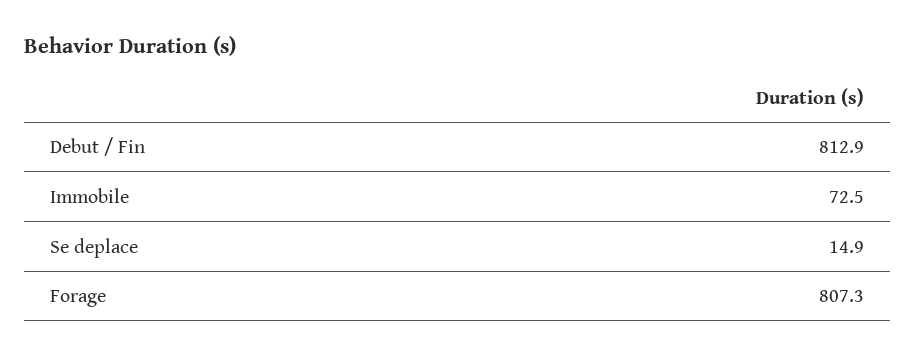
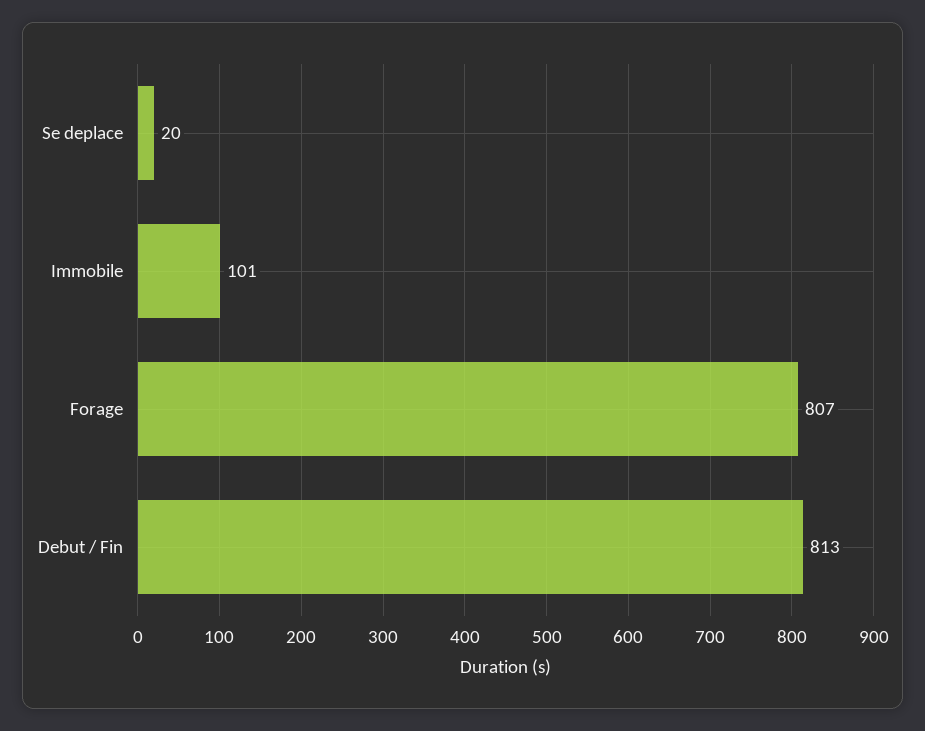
  {
    "Debut / Fin": 812.9,
-   "Immobile": 72.5,
+   "Immobile": 101,
-   "Se deplace": 14.9,
+   "Se deplace": 20,
    "Forage": 807.3
  }

